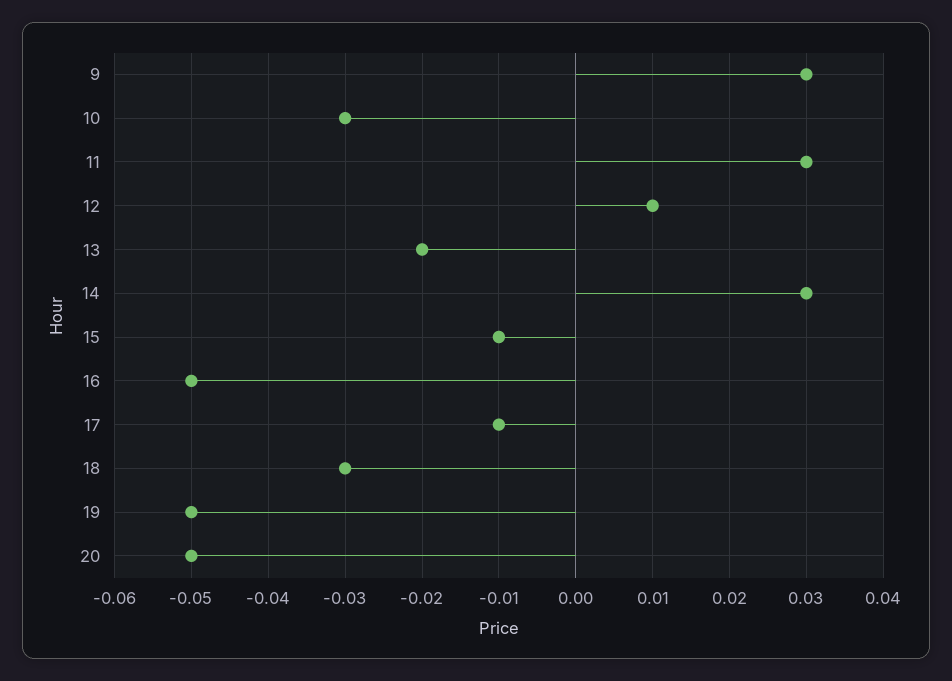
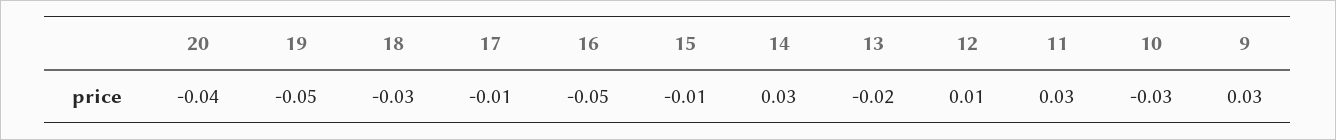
  {
    "9": 0.03,
    "10": -0.03,
    "11": 0.03,
    "12": 0.01,
    "13": -0.02,
    "14": 0.03,
    "15": -0.01,
    "16": -0.05,
    "17": -0.01,
    "18": -0.03,
    "19": -0.05,
-   "20": -0.05
+   "20": -0.04
  }

